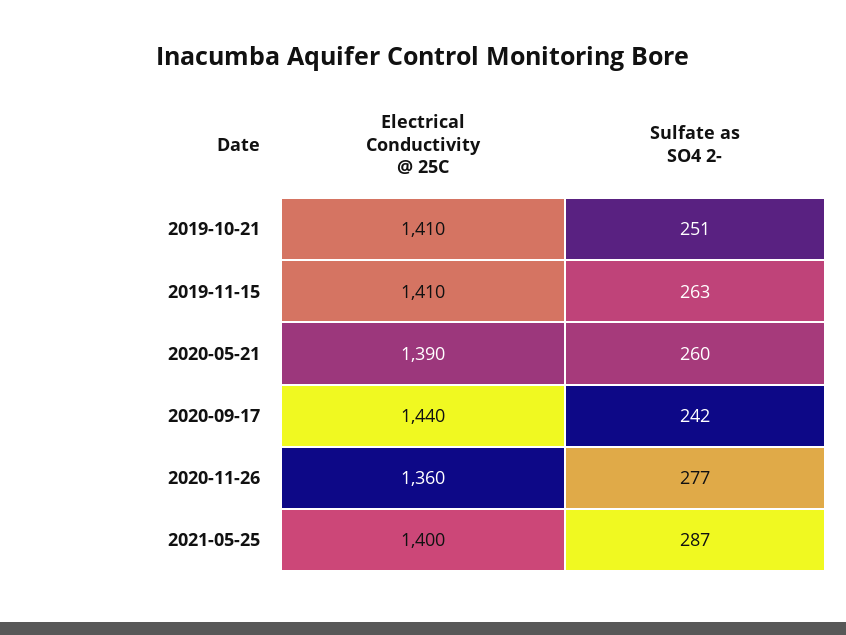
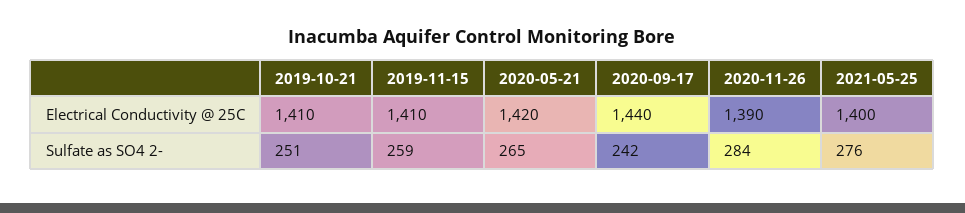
  {
    "Electrical Conductivity @ 25C": {
      "2019-10-21": 1410,
      "2019-11-15": 1410,
-     "2020-05-21": 1390,
+     "2020-05-21": 1420,
      "2020-09-17": 1440,
-     "2020-11-26": 1360,
+     "2020-11-26": 1390,
      "2021-05-25": 1400
    },
    "Sulfate as SO4 2-": {
      "2019-10-21": 251,
-     "2019-11-15": 263,
+     "2019-11-15": 259,
-     "2020-05-21": 260,
+     "2020-05-21": 265,
      "2020-09-17": 242,
-     "2020-11-26": 277,
+     "2020-11-26": 284,
-     "2021-05-25": 287
+     "2021-05-25": 276
    }
  }

